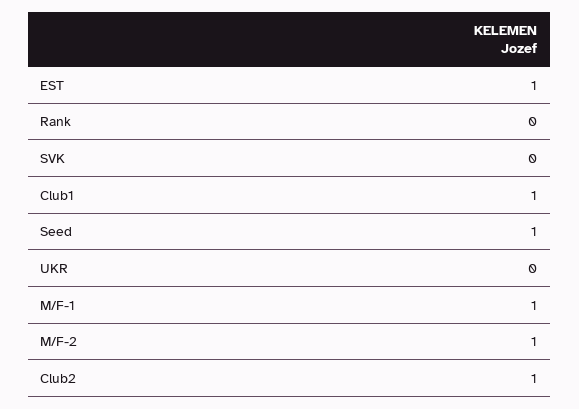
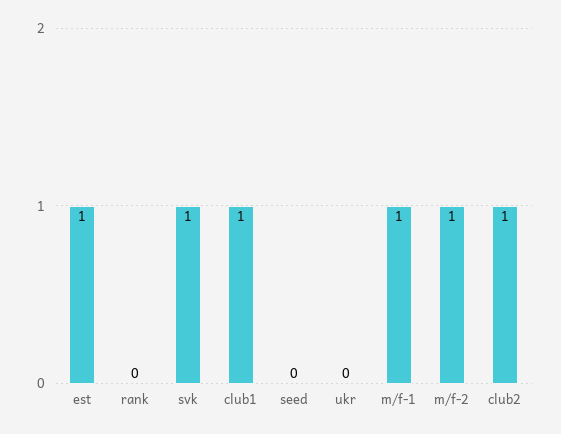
  {
    "EST": 1,
    "Rank": 0,
-   "SVK": 0,
+   "SVK": 1,
    "Club1": 1,
-   "Seed": 1,
+   "Seed": 0,
    "UKR": 0,
    "M/F-1": 1,
    "M/F-2": 1,
    "Club2": 1
  }

